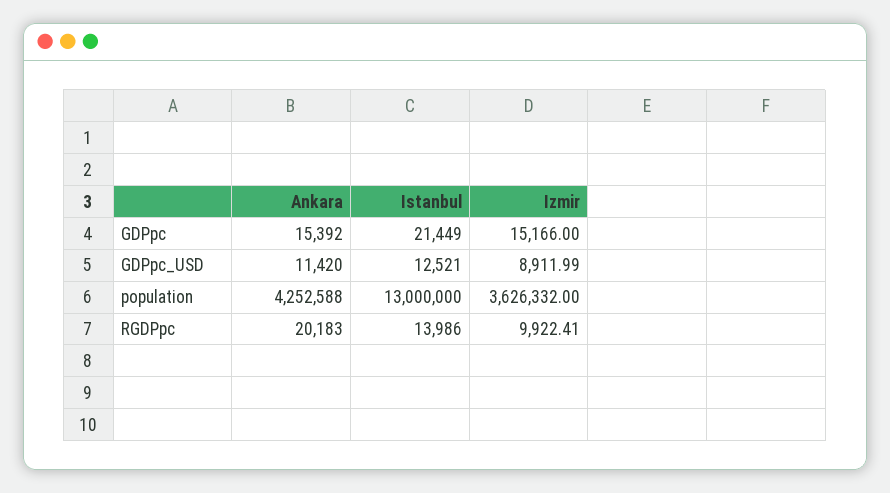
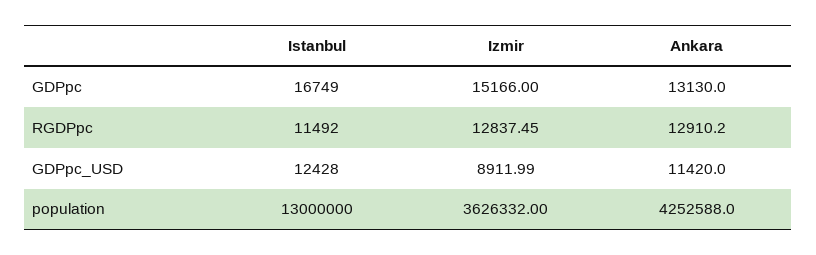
  {
    "Ankara": {
-     "GDPpc": 15392,
+     "GDPpc": 13130,
      "GDPpc_USD": 11420,
      "population": 4252588,
-     "RGDPpc": 20183
+     "RGDPpc": 12910.2
    },
    "Istanbul": {
-     "GDPpc": 21449,
+     "GDPpc": 16749,
-     "GDPpc_USD": 12521,
+     "GDPpc_USD": 12428,
      "population": 13000000,
-     "RGDPpc": 13986
+     "RGDPpc": 11492
    },
    "Izmir": {
      "GDPpc": 15166,
      "GDPpc_USD": 8911.99,
      "population": 3626332,
-     "RGDPpc": 9922.41
+     "RGDPpc": 12837.45
    }
  }

